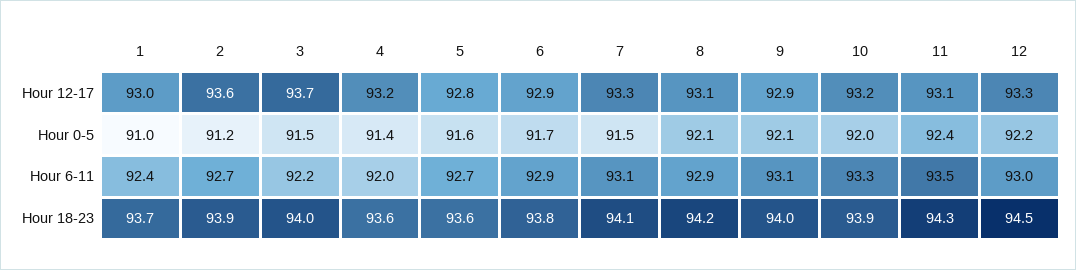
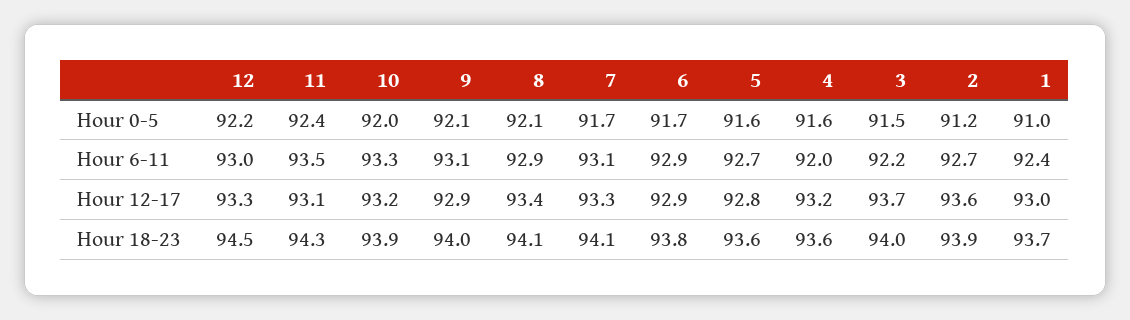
  {
    "1": {
      "Hour 12-17": 93,
      "Hour 0-5": 91,
      "Hour 6-11": 92.4,
      "Hour 18-23": 93.7
    },
    "2": {
      "Hour 12-17": 93.6,
      "Hour 0-5": 91.2,
      "Hour 6-11": 92.7,
      "Hour 18-23": 93.9
    },
    "3": {
      "Hour 12-17": 93.7,
      "Hour 0-5": 91.5,
      "Hour 6-11": 92.2,
      "Hour 18-23": 94
    },
    "4": {
      "Hour 12-17": 93.2,
-     "Hour 0-5": 91.4,
+     "Hour 0-5": 91.6,
      "Hour 6-11": 92,
      "Hour 18-23": 93.6
    },
    "5": {
      "Hour 12-17": 92.8,
      "Hour 0-5": 91.6,
      "Hour 6-11": 92.7,
      "Hour 18-23": 93.6
    },
    "6": {
      "Hour 12-17": 92.9,
      "Hour 0-5": 91.7,
      "Hour 6-11": 92.9,
      "Hour 18-23": 93.8
    },
    "7": {
      "Hour 12-17": 93.3,
-     "Hour 0-5": 91.5,
+     "Hour 0-5": 91.7,
      "Hour 6-11": 93.1,
      "Hour 18-23": 94.1
    },
    "8": {
-     "Hour 12-17": 93.1,
+     "Hour 12-17": 93.4,
      "Hour 0-5": 92.1,
      "Hour 6-11": 92.9,
-     "Hour 18-23": 94.2
+     "Hour 18-23": 94.1
    },
    "9": {
      "Hour 12-17": 92.9,
      "Hour 0-5": 92.1,
      "Hour 6-11": 93.1,
      "Hour 18-23": 94
    },
    "10": {
      "Hour 12-17": 93.2,
      "Hour 0-5": 92,
      "Hour 6-11": 93.3,
      "Hour 18-23": 93.9
    },
    "11": {
      "Hour 12-17": 93.1,
      "Hour 0-5": 92.4,
      "Hour 6-11": 93.5,
      "Hour 18-23": 94.3
    },
    "12": {
      "Hour 12-17": 93.3,
      "Hour 0-5": 92.2,
      "Hour 6-11": 93,
      "Hour 18-23": 94.5
    }
  }

